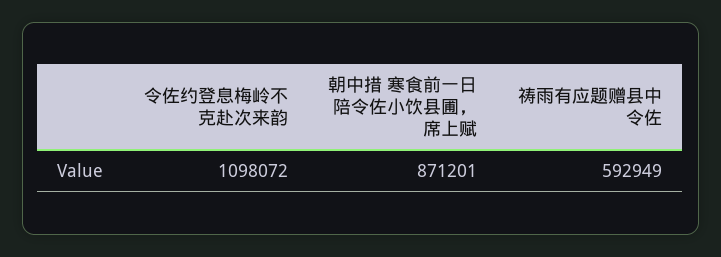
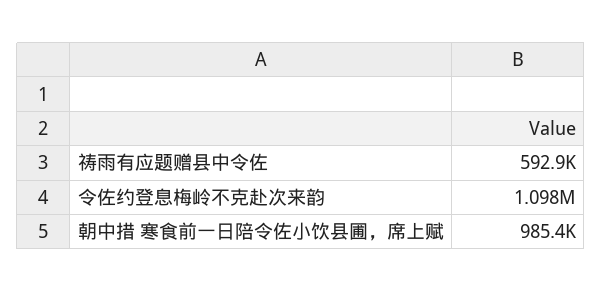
  {
    "令佐约登息梅岭不克赴次来韵": 1098072,
-   "朝中措 寒食前一日陪令佐小饮县圃，席上赋": 871201,
+   "朝中措 寒食前一日陪令佐小饮县圃，席上赋": 985400,
    "祷雨有应题赠县中令佐": 592949
  }

